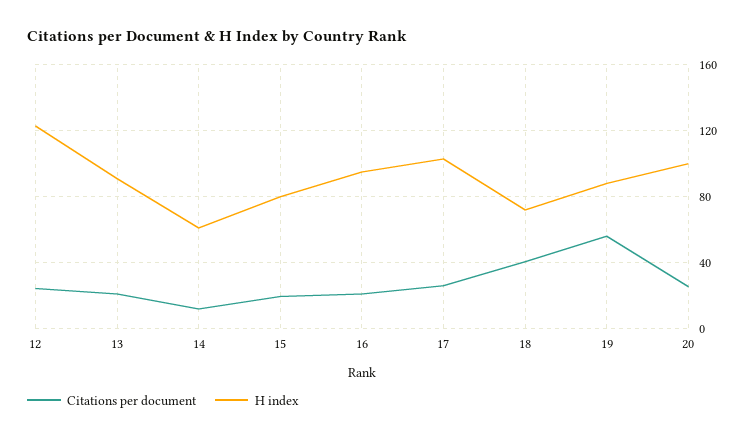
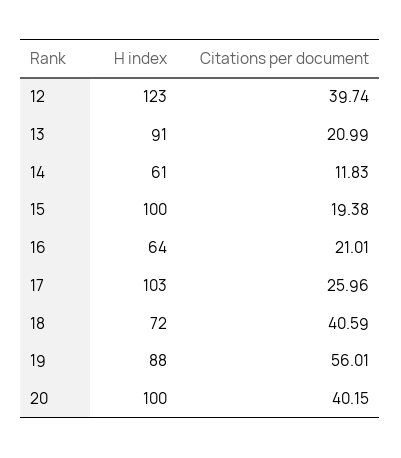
  {
    "Citations per document": {
-     "12": 25,
+     "12": 39.74,
      "13": 20.99,
      "14": 11.83,
      "15": 19.38,
      "16": 21.01,
      "17": 25.96,
      "18": 40.59,
      "19": 56.01,
-     "20": 25
+     "20": 40.15
    },
    "H index": {
      "12": 123,
      "13": 91,
      "14": 61,
-     "15": 80,
+     "15": 100,
-     "16": 95,
+     "16": 64,
      "17": 103,
      "18": 72,
      "19": 88,
      "20": 100
    }
  }

